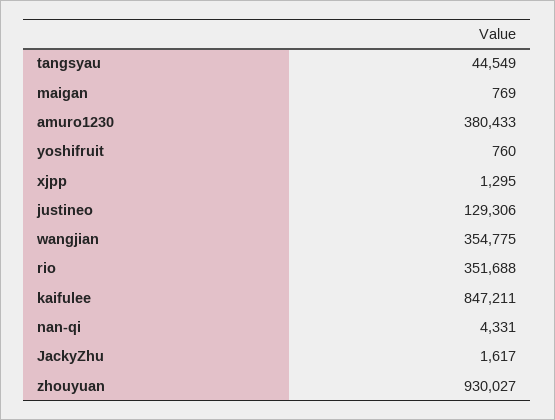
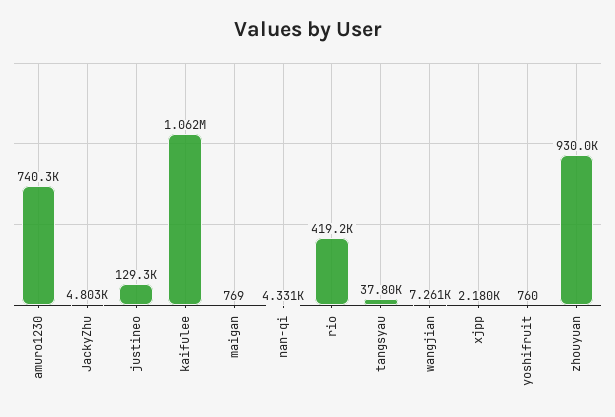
  {
-   "tangsyau": 44549,
+   "tangsyau": 37800,
    "maigan": 769,
-   "amuro1230": 380433,
+   "amuro1230": 740300,
    "yoshifruit": 760,
-   "xjpp": 1295,
+   "xjpp": 2180,
    "justineo": 129306,
-   "wangjian": 354775,
+   "wangjian": 7261,
-   "rio": 351688,
+   "rio": 419200,
-   "kaifulee": 847211,
+   "kaifulee": 1062000,
    "nan-qi": 4331,
-   "JackyZhu": 1617,
+   "JackyZhu": 4803,
    "zhouyuan": 930027
  }

